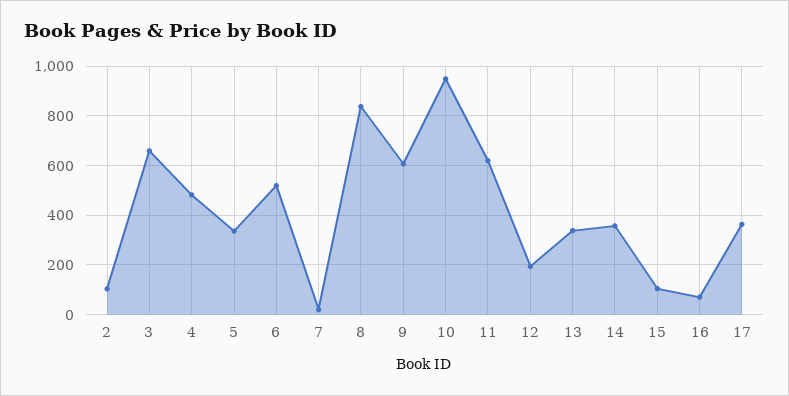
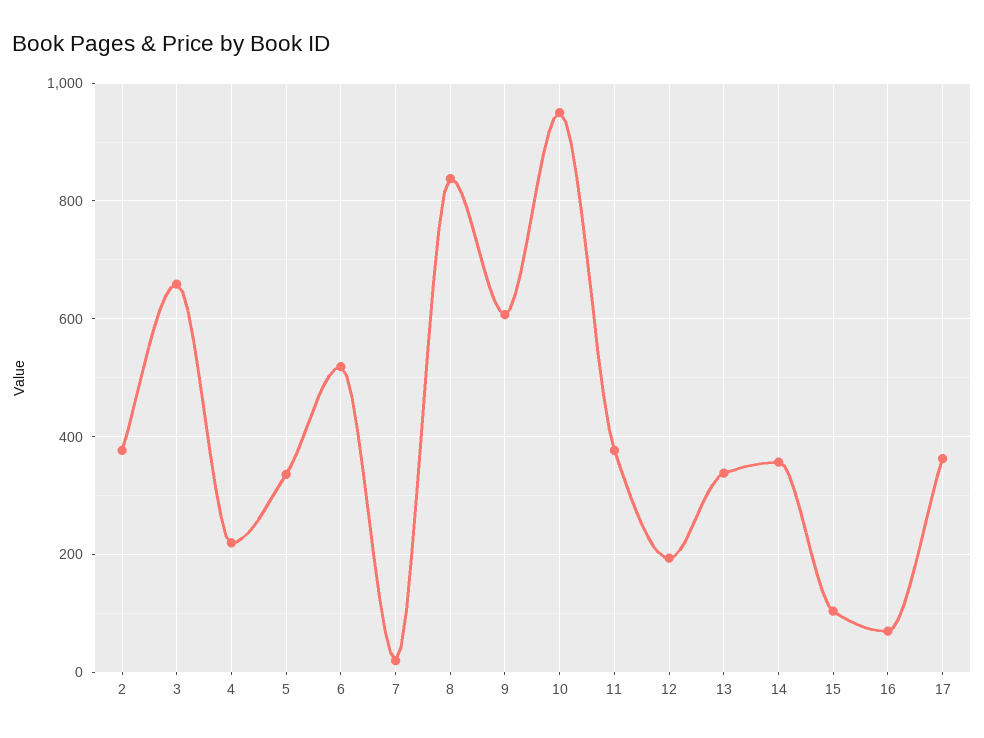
  {
-   "2": 100,
+   "2": 380,
    "3": 660,
-   "4": 475,
+   "4": 220,
    "5": 340,
    "6": 520,
    "7": 20,
    "8": 840,
    "9": 600,
    "10": 960,
-   "11": 625,
+   "11": 380,
    "12": 200,
    "13": 340,
    "14": 360,
    "15": 100,
    "16": 80,
    "17": 360
  }

